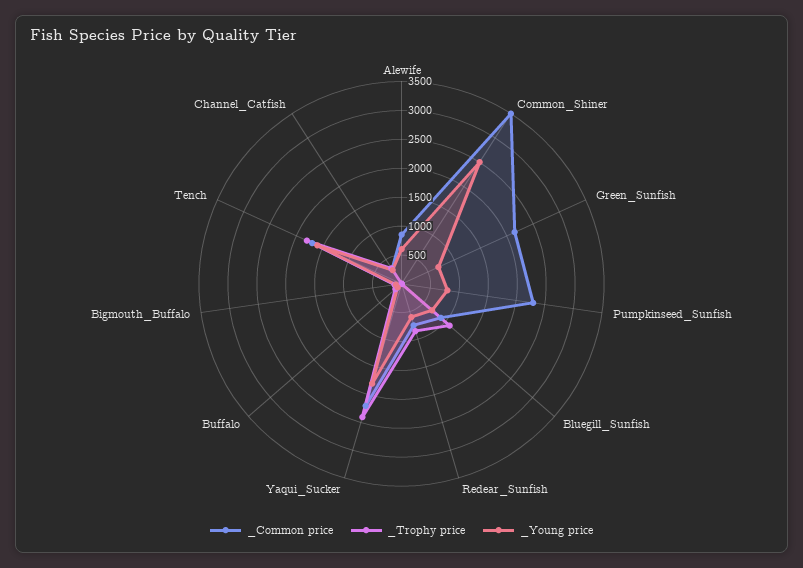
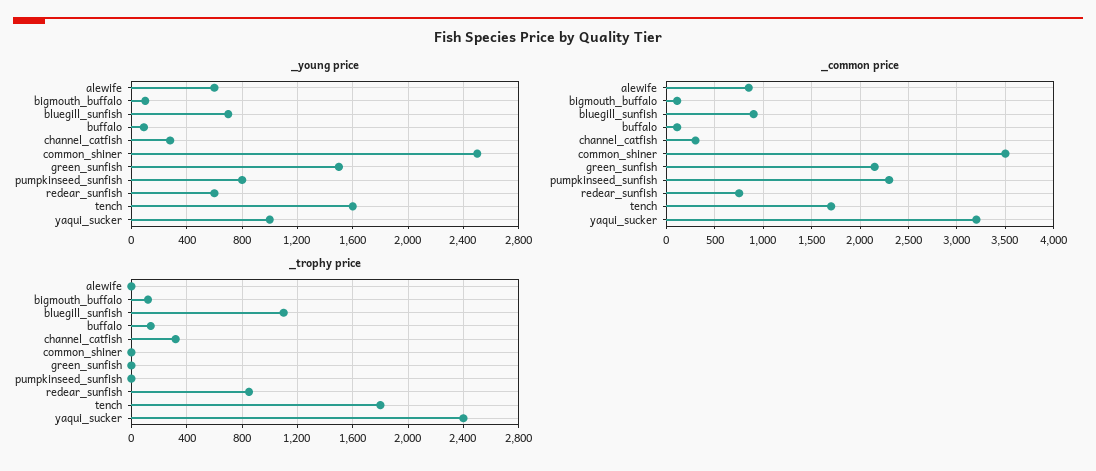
  {
    "_Common price": {
      "Alewife": 900,
      "Common_Shiner": 3500,
      "Green_Sunfish": 2200,
      "Pumpkinseed_Sunfish": 2300,
      "Bluegill_Sunfish": 900,
      "Redear_Sunfish": 800,
-     "Yaqui_Sucker": 2250,
+     "Yaqui_Sucker": 3200,
      "Buffalo": 100,
      "Bigmouth_Buffalo": 100,
      "Tench": 1700,
      "Channel_Catfish": 300
    },
    "_Trophy price": {
      "Alewife": 0,
      "Common_Shiner": 0,
      "Green_Sunfish": 0,
      "Pumpkinseed_Sunfish": 0,
      "Bluegill_Sunfish": 1100,
      "Redear_Sunfish": 850,
      "Yaqui_Sucker": 2400,
      "Buffalo": 150,
      "Bigmouth_Buffalo": 100,
      "Tench": 1800,
      "Channel_Catfish": 300
    },
    "_Young price": {
      "Alewife": 600,
      "Common_Shiner": 2500,
-     "Green_Sunfish": 750,
+     "Green_Sunfish": 1500,
      "Pumpkinseed_Sunfish": 800,
      "Bluegill_Sunfish": 700,
      "Redear_Sunfish": 600,
-     "Yaqui_Sucker": 1750,
+     "Yaqui_Sucker": 1000,
      "Buffalo": 100,
      "Bigmouth_Buffalo": 100,
      "Tench": 1600,
      "Channel_Catfish": 300
    }
  }

